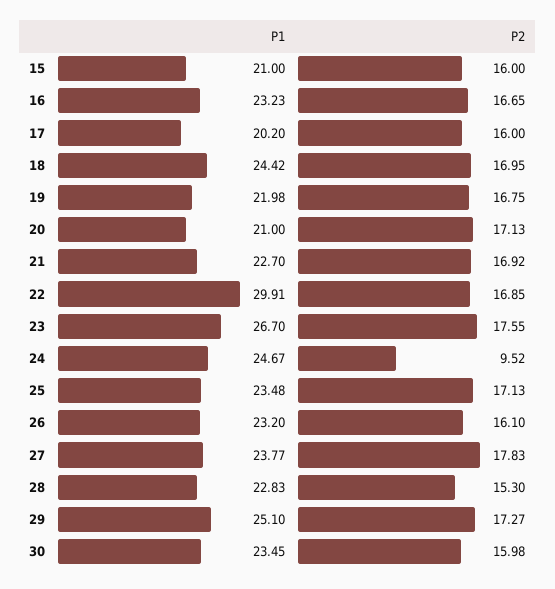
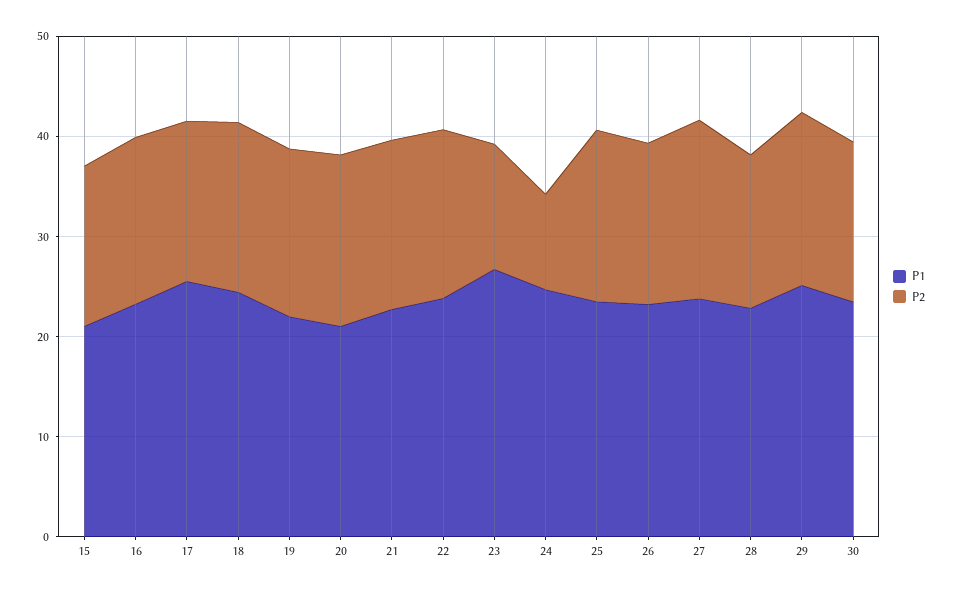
  {
    "P1": {
      "15": 21,
      "16": 23.23,
-     "17": 20.2,
+     "17": 26,
      "18": 24.42,
      "19": 21.98,
      "20": 21,
      "21": 22.7,
-     "22": 29.91,
+     "22": 24,
      "23": 26.7,
      "24": 24.67,
      "25": 23.48,
      "26": 23.2,
      "27": 23.77,
      "28": 22.83,
      "29": 25.1,
      "30": 23.45
    },
    "P2": {
      "15": 16,
      "16": 16.65,
      "17": 16,
      "18": 16.95,
      "19": 16.75,
      "20": 17.13,
      "21": 16.92,
      "22": 16.85,
-     "23": 17.55,
+     "23": 12,
      "24": 9.52,
      "25": 17.13,
      "26": 16.1,
      "27": 17.83,
      "28": 15.3,
      "29": 17.27,
      "30": 15.98
    }
  }

